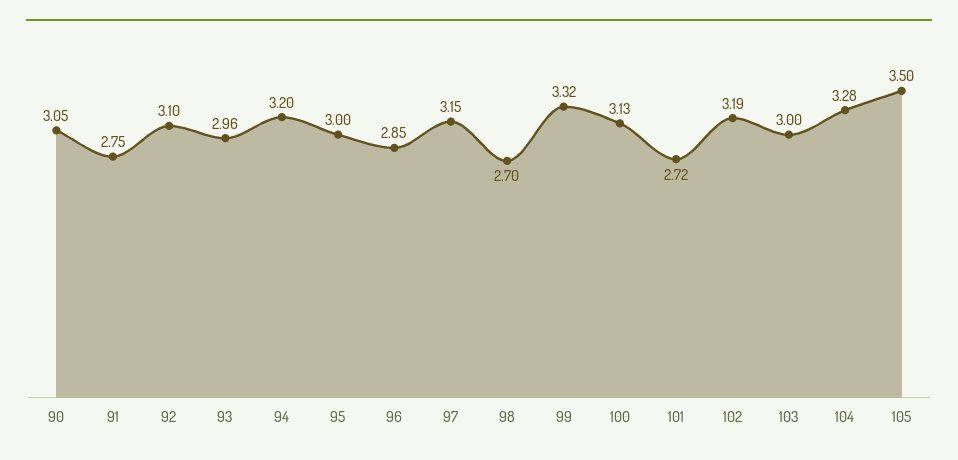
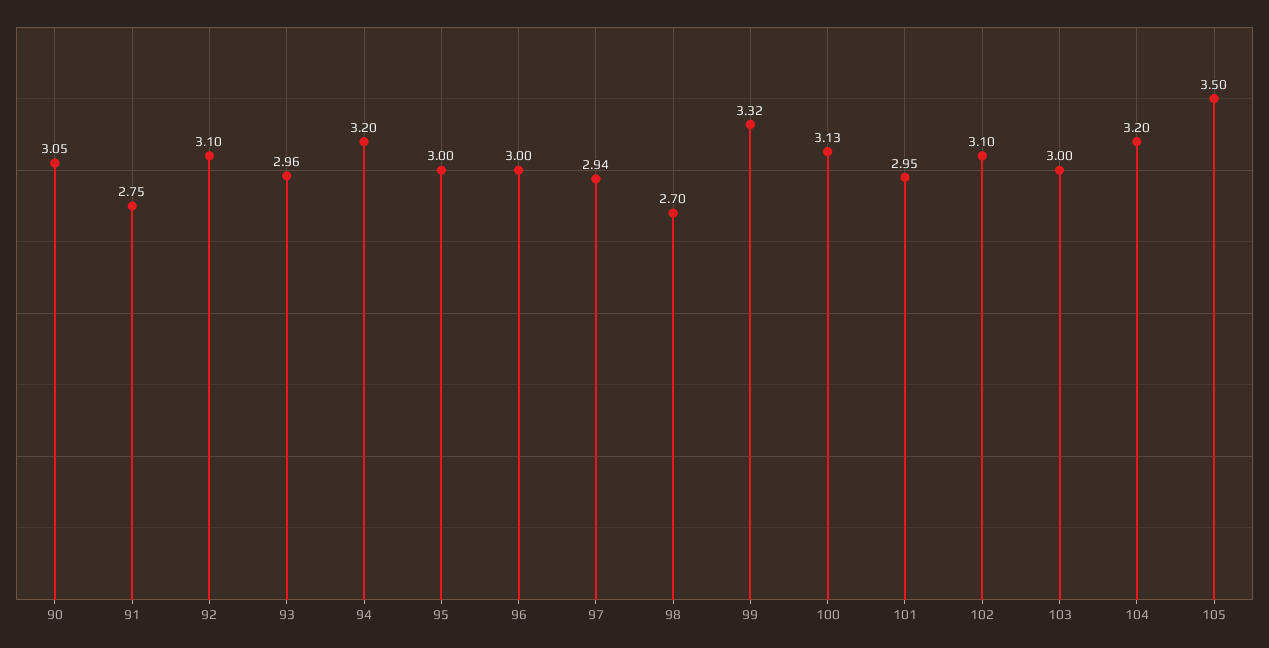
  {
    "90": 3.05,
    "91": 2.75,
    "92": 3.1,
    "93": 2.96,
    "94": 3.2,
    "95": 3,
-   "96": 2.85,
+   "96": 3,
-   "97": 3.15,
+   "97": 2.94,
    "98": 2.7,
    "99": 3.32,
    "100": 3.13,
-   "101": 2.72,
+   "101": 2.95,
-   "102": 3.19,
+   "102": 3.1,
    "103": 3,
-   "104": 3.28,
+   "104": 3.2,
    "105": 3.5
  }

